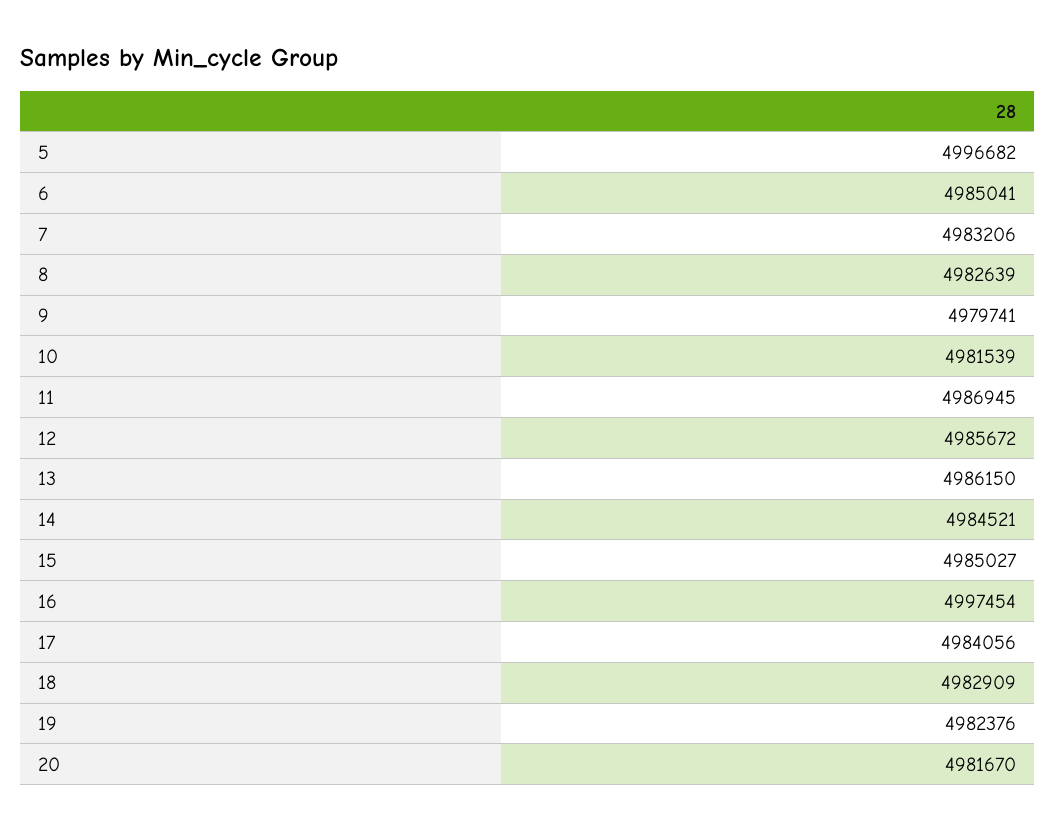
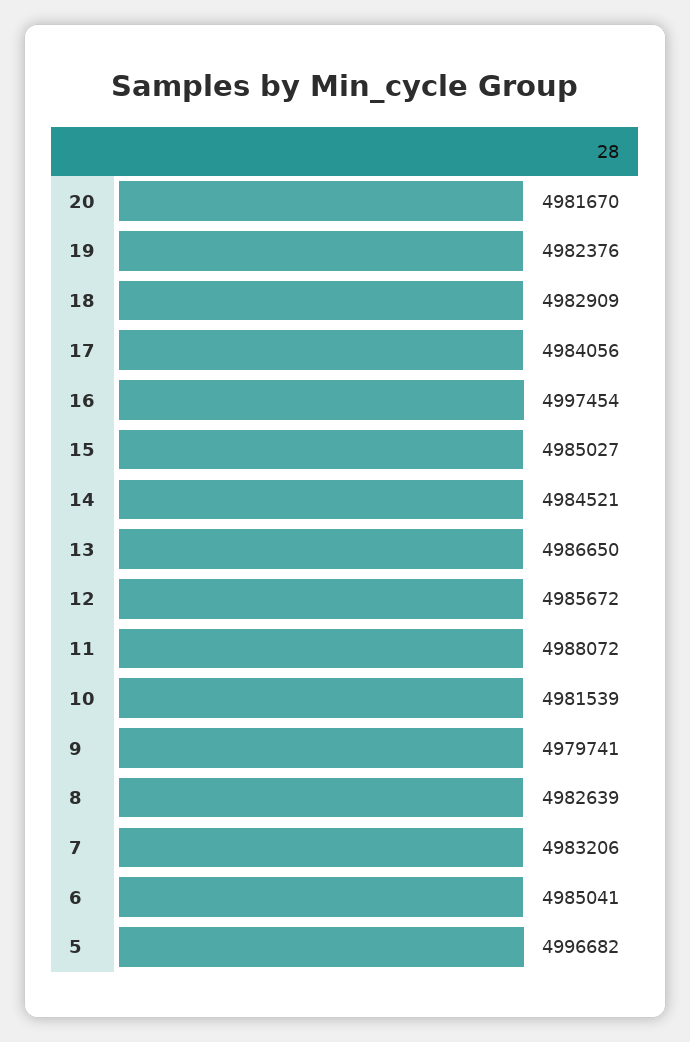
  {
    "5": 4996682,
    "6": 4985041,
    "7": 4983206,
    "8": 4982639,
    "9": 4979741,
    "10": 4981539,
-   "11": 4986945,
+   "11": 4988072,
    "12": 4985672,
-   "13": 4986150,
+   "13": 4986650,
    "14": 4984521,
    "15": 4985027,
    "16": 4997454,
    "17": 4984056,
    "18": 4982909,
    "19": 4982376,
    "20": 4981670
  }

